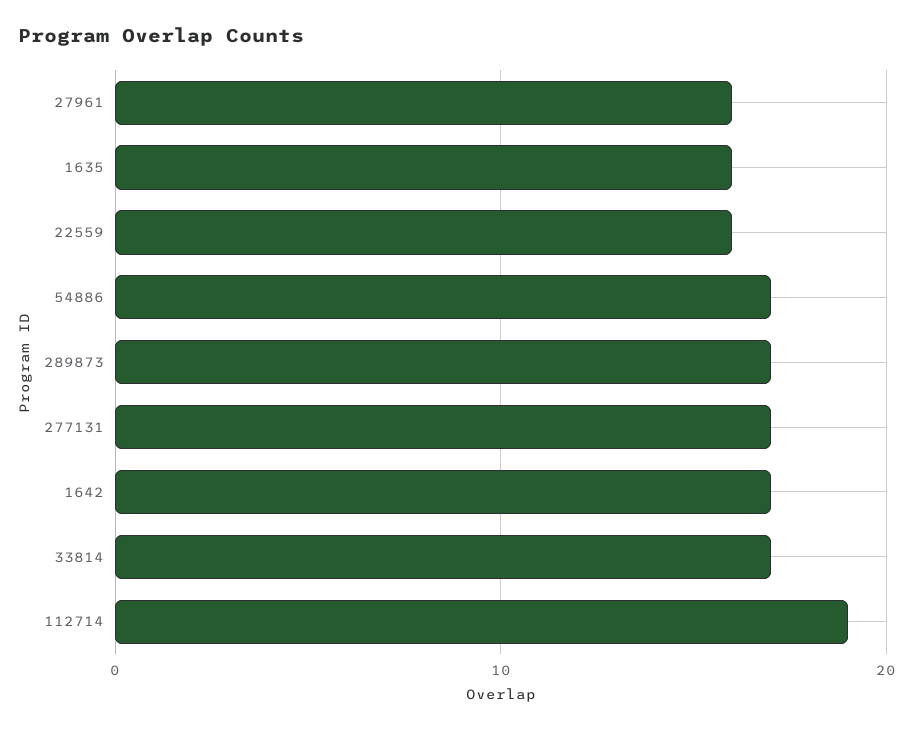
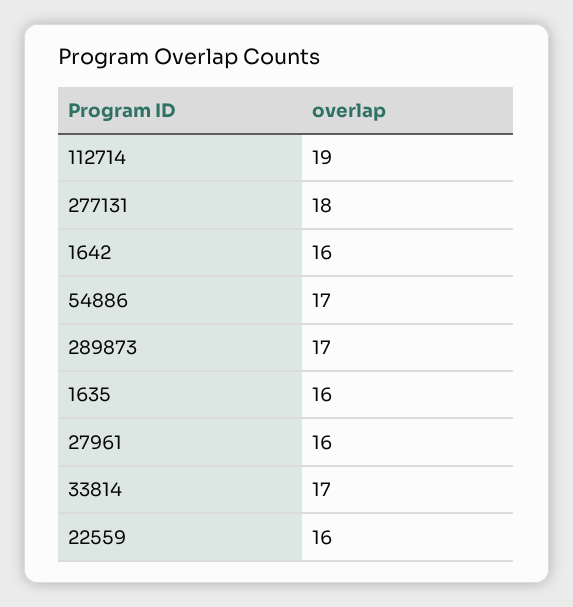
  {
    "27961": 16,
    "1635": 16,
    "22559": 16,
    "54886": 17,
    "289873": 17,
-   "277131": 17,
+   "277131": 18,
-   "1642": 17,
+   "1642": 16,
    "33814": 17,
    "112714": 19
  }

